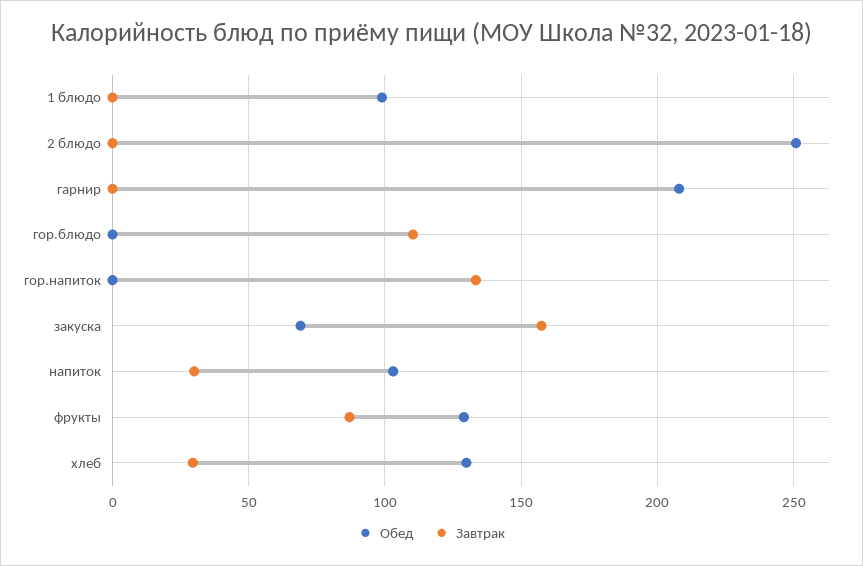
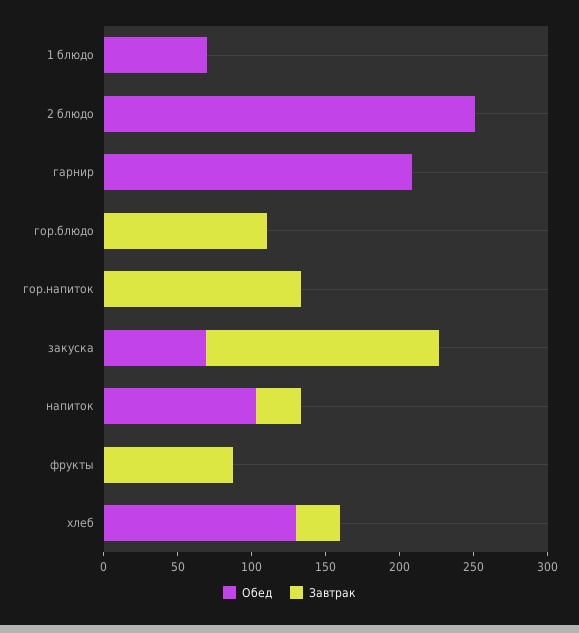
  {
    "Обед": {
-     "1 блюдо": 100,
+     "1 блюдо": 70,
      "2 блюдо": 250,
      "гарнир": 210,
      "гор.блюдо": 0,
      "гор.напиток": 0,
      "закуска": 70,
      "напиток": 105,
-     "фрукты": 130,
+     "фрукты": 0,
      "хлеб": 130
    },
    "Завтрак": {
      "1 блюдо": 0,
      "2 блюдо": 0,
      "гарнир": 0,
      "гор.блюдо": 110,
      "гор.напиток": 135,
      "закуска": 160,
      "напиток": 30,
      "фрукты": 85,
      "хлеб": 30
    }
  }

